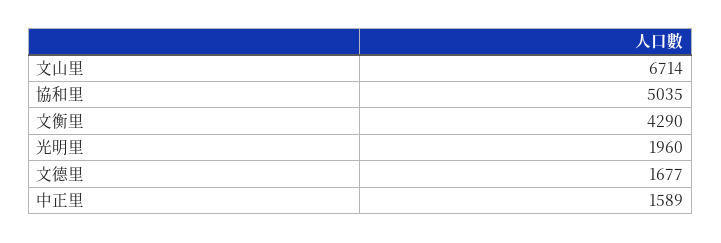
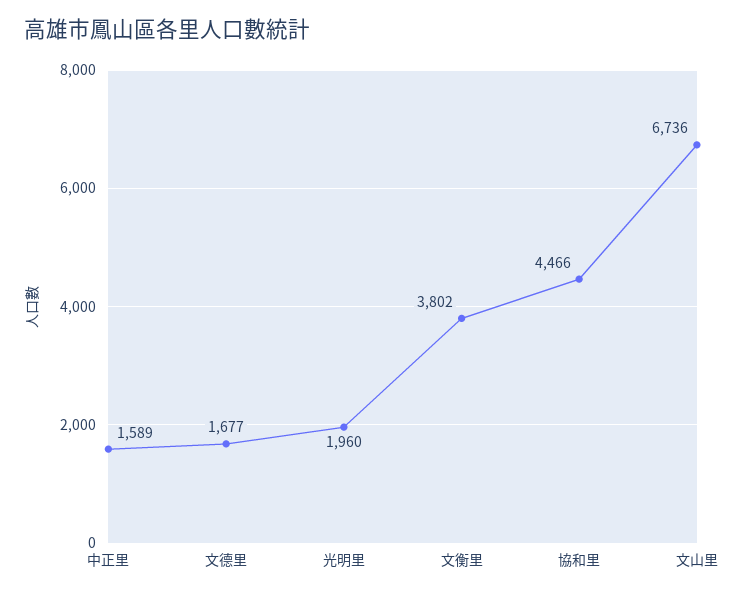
  {
-   "文山里": 6714,
+   "文山里": 6736,
-   "協和里": 5035,
+   "協和里": 4466,
-   "文衡里": 4290,
+   "文衡里": 3802,
    "光明里": 1960,
    "文德里": 1677,
    "中正里": 1589
  }

